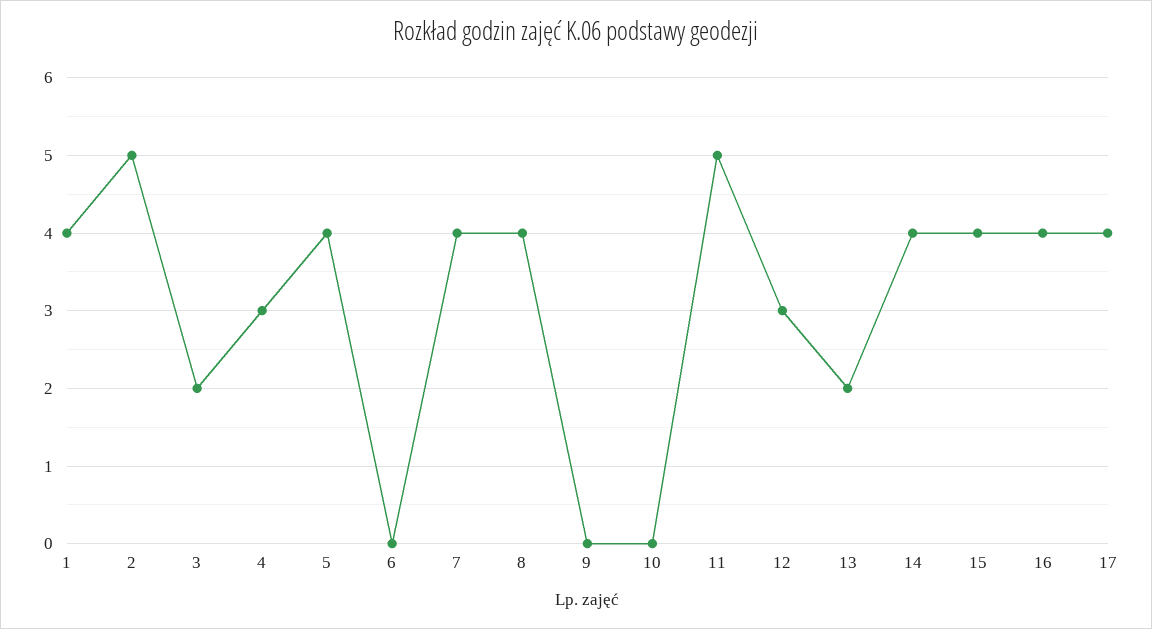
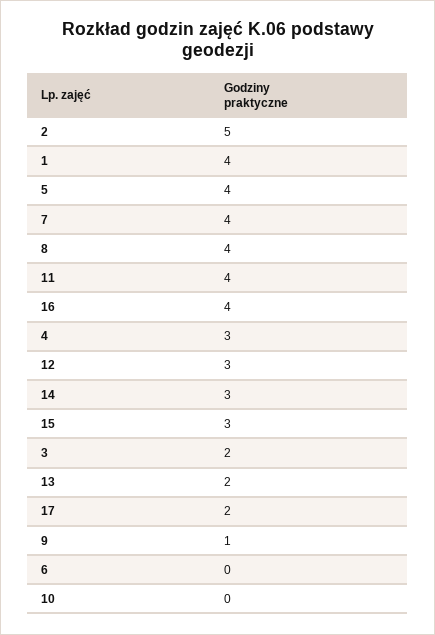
  {
    "1": 4,
    "2": 5,
    "3": 2,
    "4": 3,
    "5": 4,
    "6": 0,
    "7": 4,
    "8": 4,
-   "9": 0,
+   "9": 1,
    "10": 0,
-   "11": 5,
+   "11": 4,
    "12": 3,
    "13": 2,
-   "14": 4,
+   "14": 3,
-   "15": 4,
+   "15": 3,
    "16": 4,
-   "17": 4
+   "17": 2
  }

